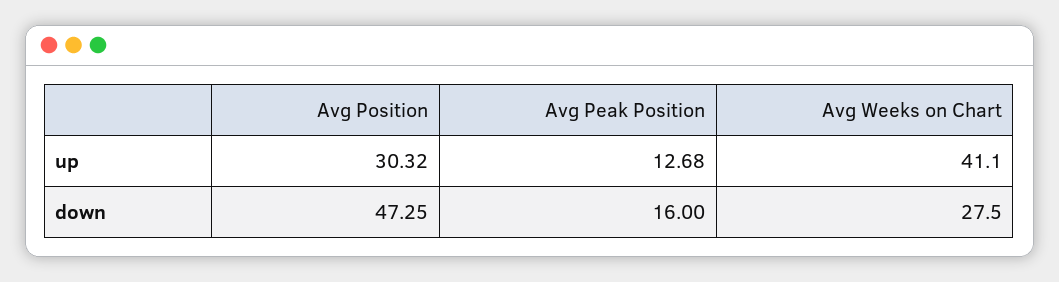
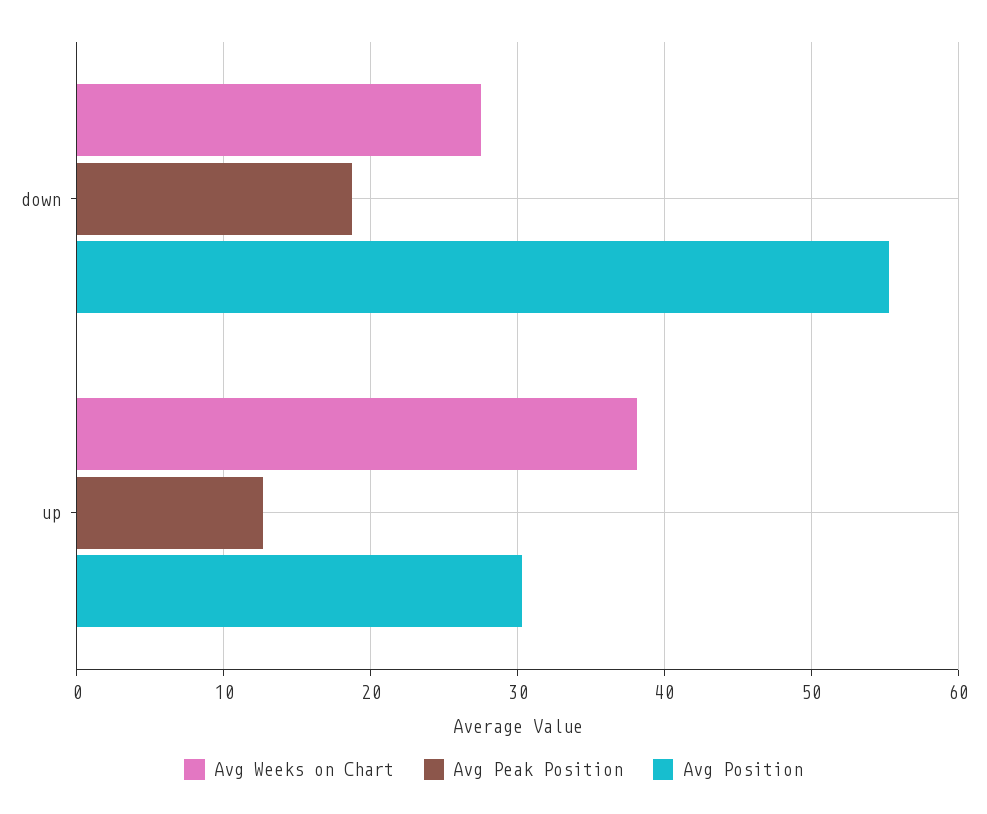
  {
    "Avg Position": {
      "up": 30.32,
-     "down": 47.25
+     "down": 55
    },
    "Avg Peak Position": {
      "up": 12.68,
-     "down": 16
+     "down": 19
    },
    "Avg Weeks on Chart": {
-     "up": 41.1,
+     "up": 38,
      "down": 27.5
    }
  }

